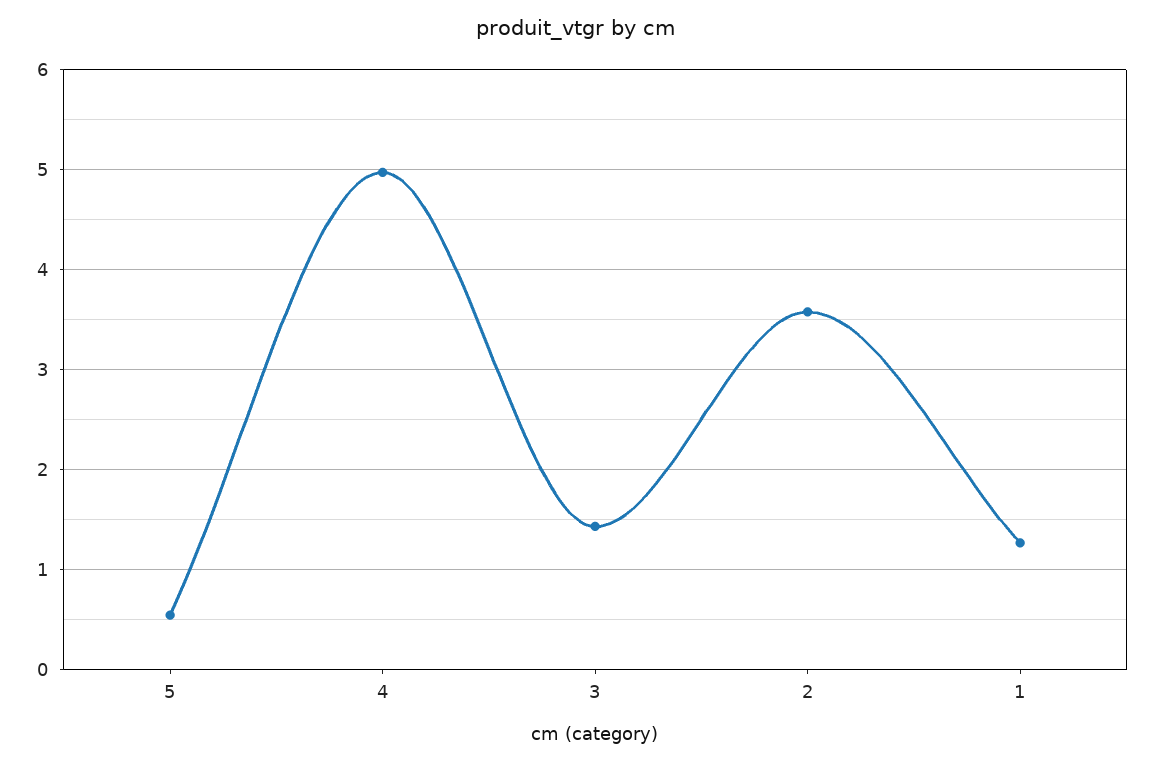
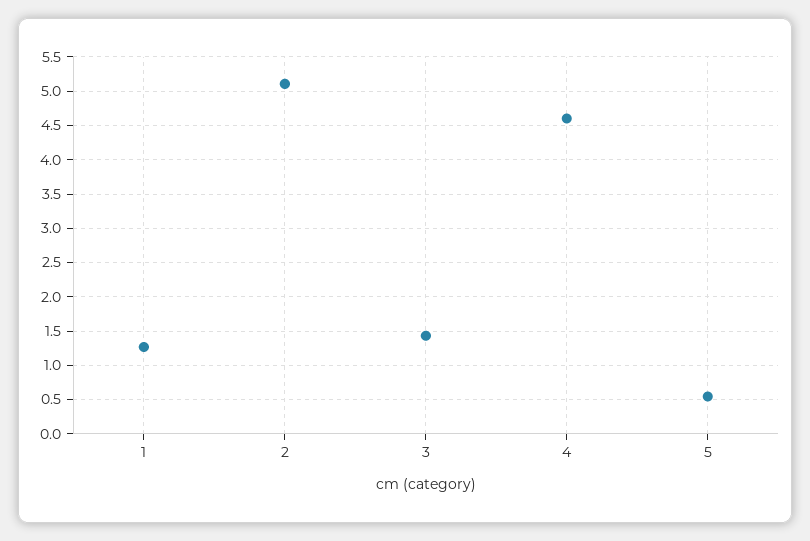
  {
    "5": 0.5,
-   "4": 5,
+   "4": 4.6,
    "3": 1.4,
-   "2": 3.6,
+   "2": 5.1,
    "1": 1.3
  }

